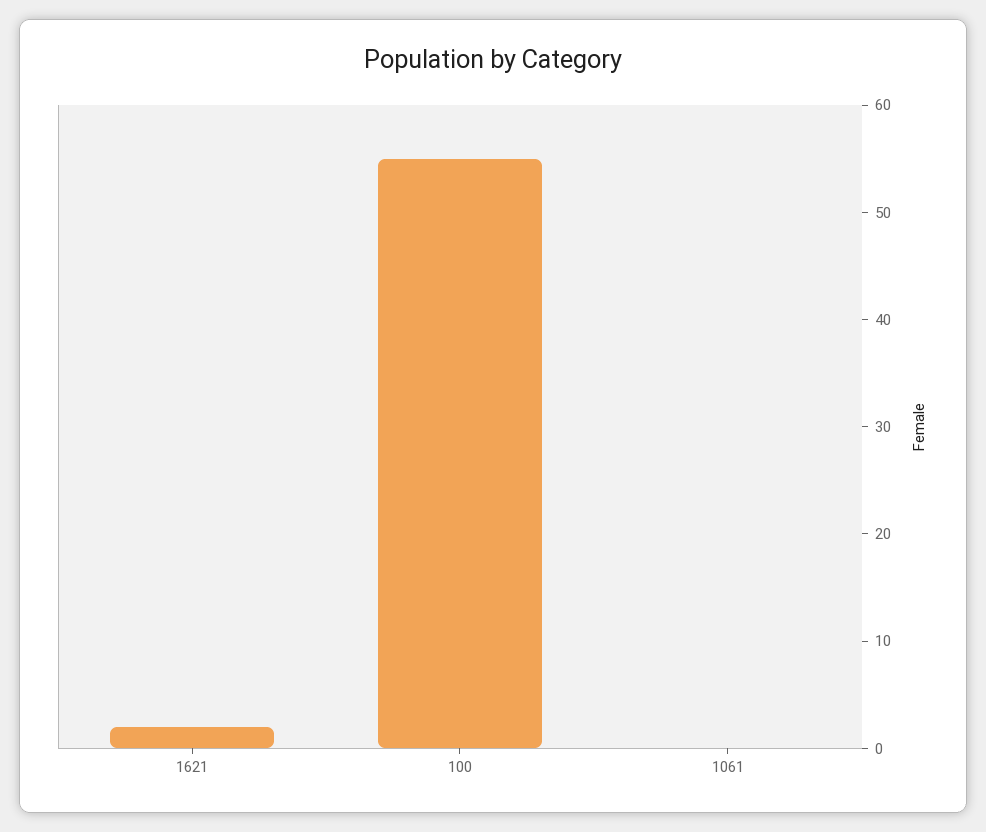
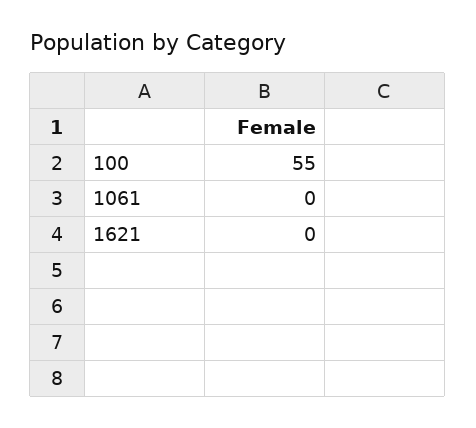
  {
-   "1621": 2,
+   "1621": 0,
    "100": 55,
    "1061": 0
  }

